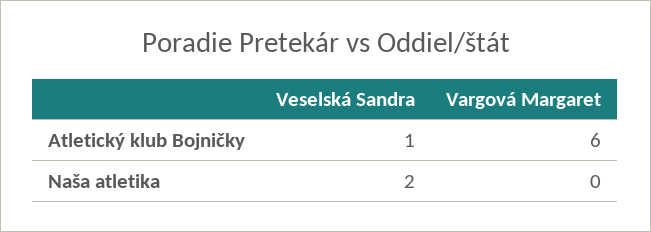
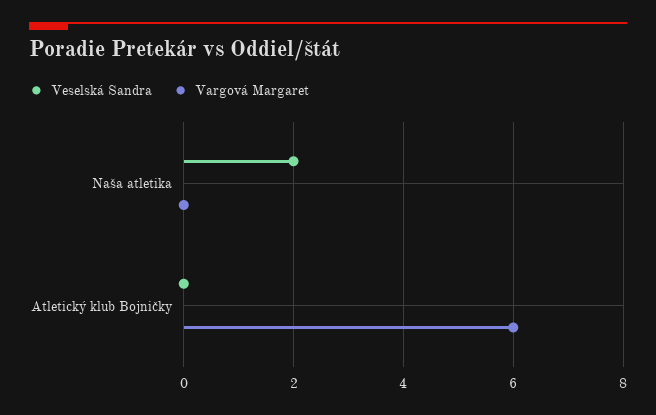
  {
    "Veselská Sandra": {
-     "Atletický klub Bojničky": 1,
+     "Atletický klub Bojničky": 0,
      "Naša atletika": 2
    },
    "Vargová Margaret": {
      "Atletický klub Bojničky": 6,
      "Naša atletika": 0
    }
  }

